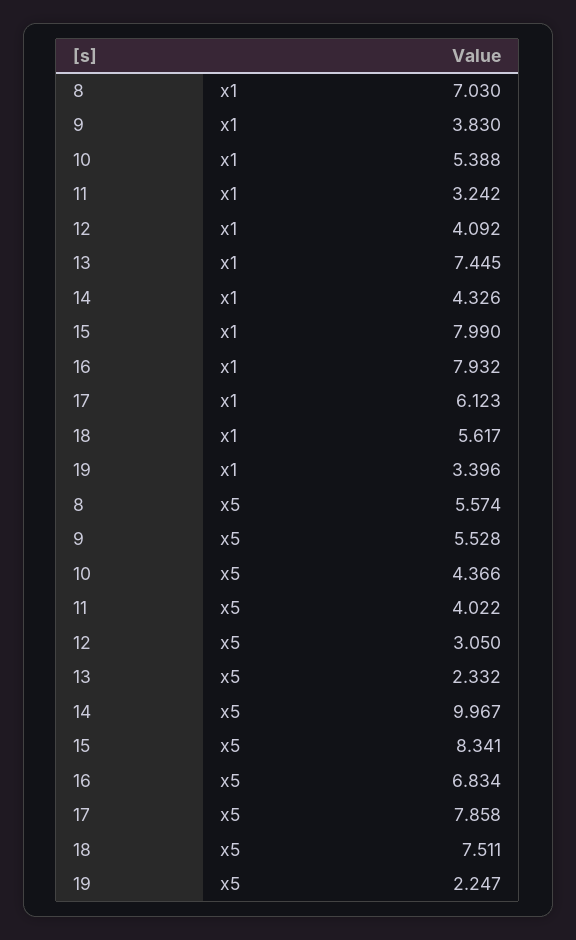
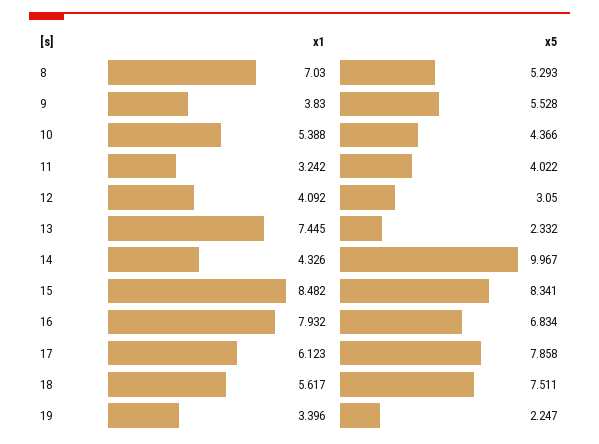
  {
    "8": {
      "x1": 7.03,
-     "x5": 5.574
+     "x5": 5.293
    },
    "9": {
      "x1": 3.83,
      "x5": 5.528
    },
    "10": {
      "x1": 5.388,
      "x5": 4.366
    },
    "11": {
      "x1": 3.242,
      "x5": 4.022
    },
    "12": {
      "x1": 4.092,
      "x5": 3.05
    },
    "13": {
      "x1": 7.445,
      "x5": 2.332
    },
    "14": {
      "x1": 4.326,
      "x5": 9.967
    },
    "15": {
-     "x1": 7.99,
+     "x1": 8.482,
      "x5": 8.341
    },
    "16": {
      "x1": 7.932,
      "x5": 6.834
    },
    "17": {
      "x1": 6.123,
      "x5": 7.858
    },
    "18": {
      "x1": 5.617,
      "x5": 7.511
    },
    "19": {
      "x1": 3.396,
      "x5": 2.247
    }
  }

